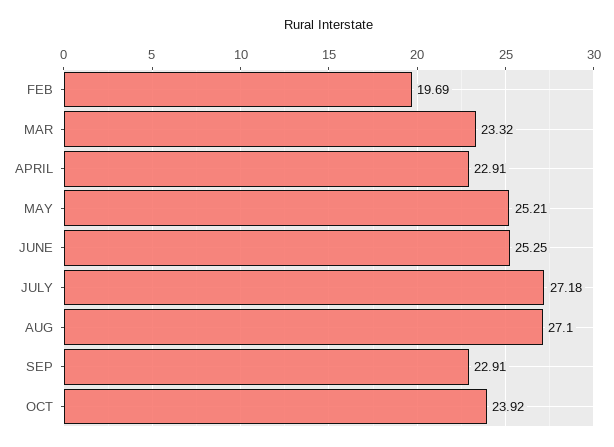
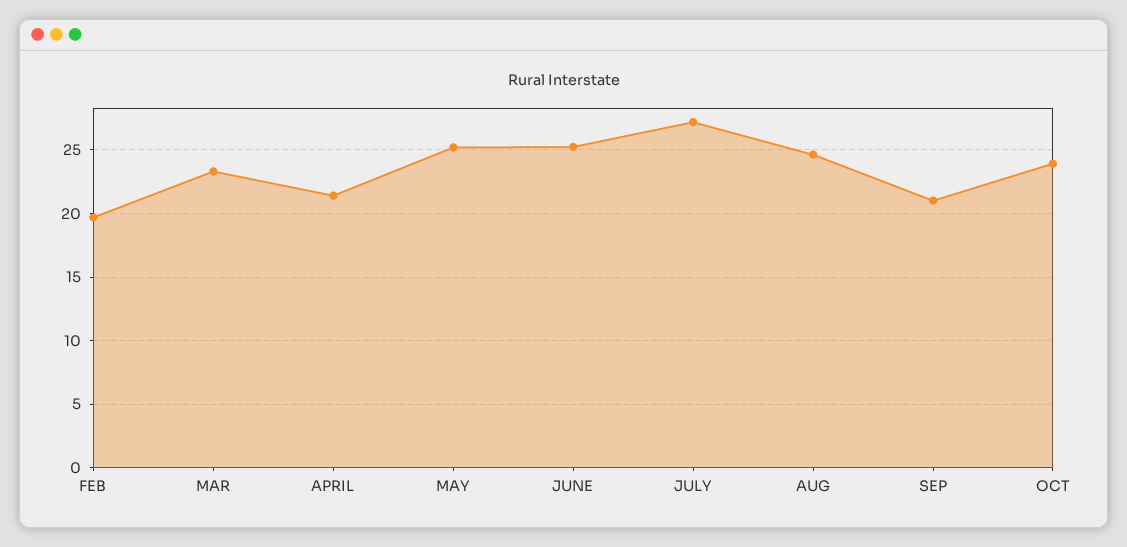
  {
    "FEB": 19.69,
    "MAR": 23.32,
-   "APRIL": 22.91,
+   "APRIL": 21.5,
    "MAY": 25.21,
    "JUNE": 25.25,
    "JULY": 27.18,
-   "AUG": 27.1,
+   "AUG": 24.5,
-   "SEP": 22.91,
+   "SEP": 21,
    "OCT": 23.92
  }

